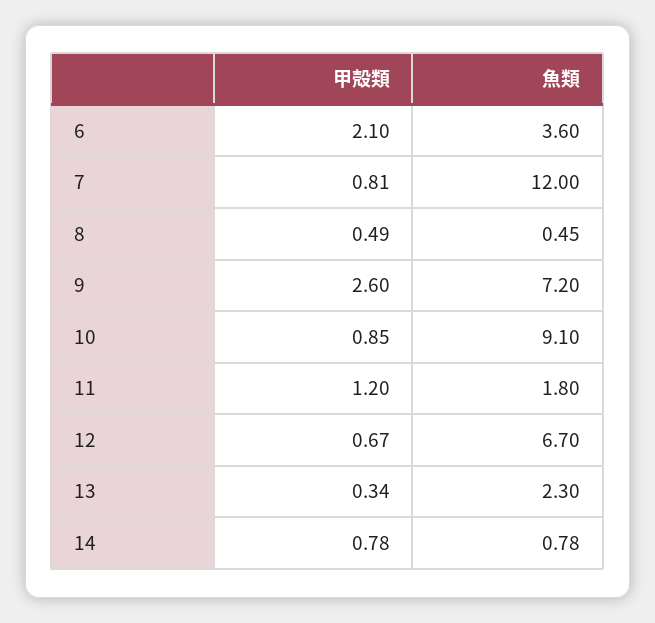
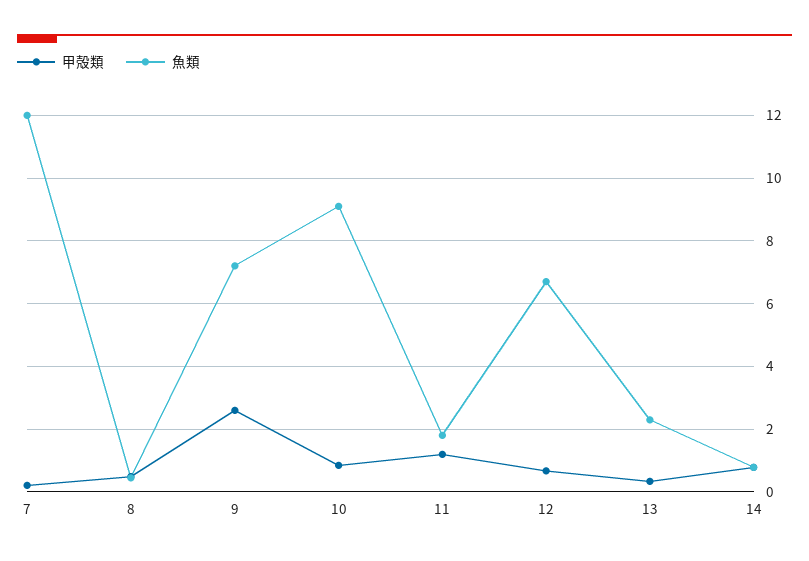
  {
    "甲殻類": {
-     "6": 2.1,
-     "7": 0.81,
+     "7": 0.2,
      "8": 0.49,
      "9": 2.6,
      "10": 0.85,
      "11": 1.2,
      "12": 0.67,
      "13": 0.34,
      "14": 0.78
    },
    "魚類": {
-     "6": 3.6,
      "7": 12,
      "8": 0.45,
      "9": 7.2,
      "10": 9.1,
      "11": 1.8,
      "12": 6.7,
      "13": 2.3,
      "14": 0.78
    }
  }

